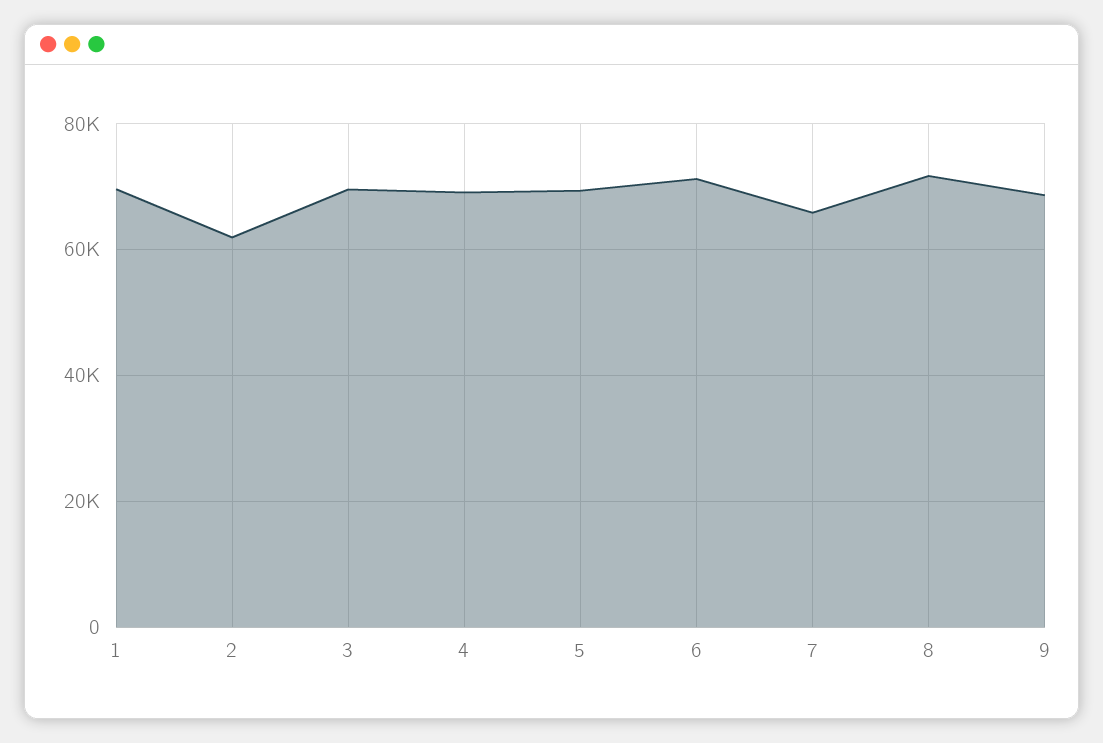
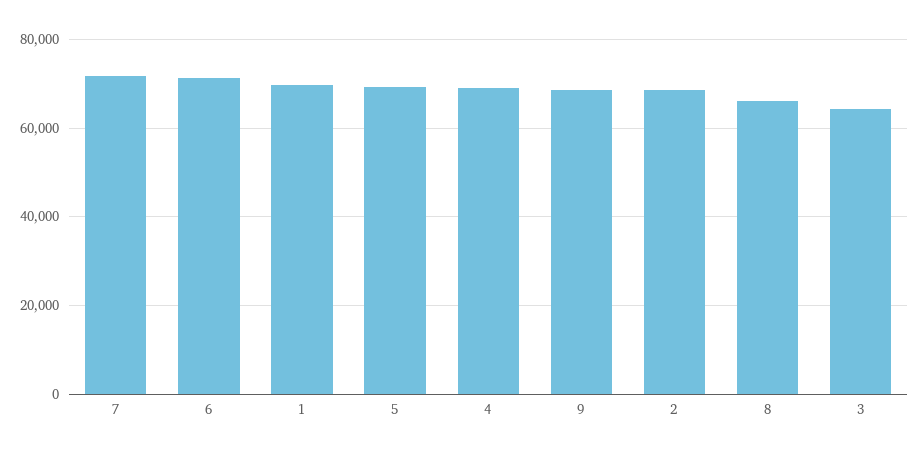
  {
    "1": 70000,
-   "2": 62000,
+   "2": 68000,
-   "3": 70000,
+   "3": 64000,
    "4": 70000,
    "5": 70000,
    "6": 72000,
-   "7": 66000,
+   "7": 72000,
-   "8": 72000,
+   "8": 66000,
    "9": 68000
  }

